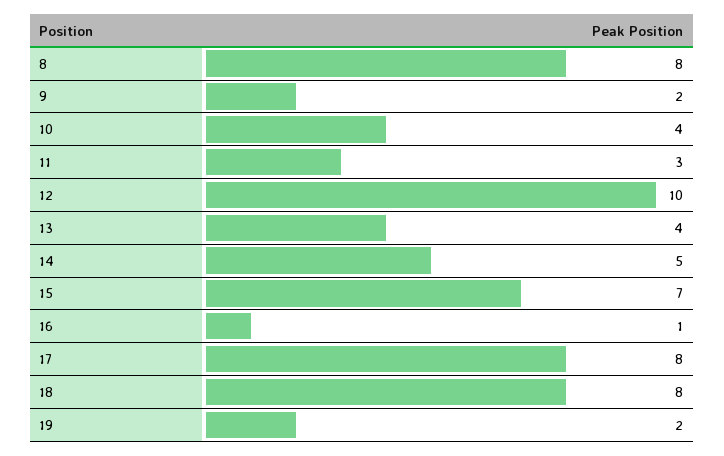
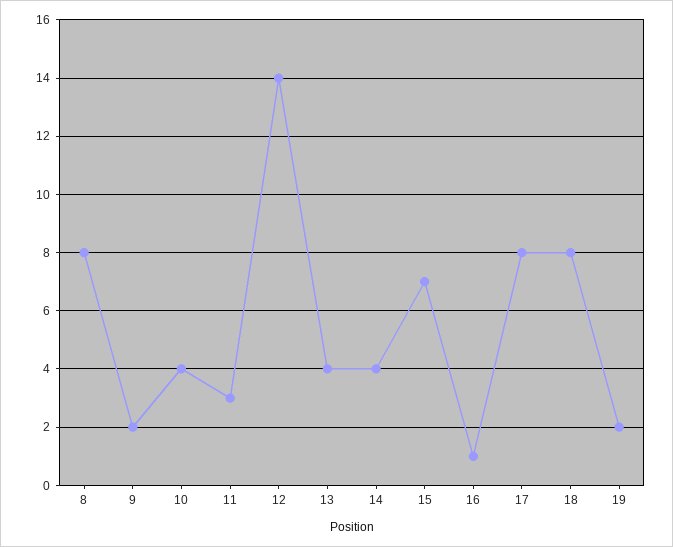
  {
    "8": 8,
    "9": 2,
    "10": 4,
    "11": 3,
-   "12": 10,
+   "12": 14,
    "13": 4,
-   "14": 5,
+   "14": 4,
    "15": 7,
    "16": 1,
    "17": 8,
    "18": 8,
    "19": 2
  }

